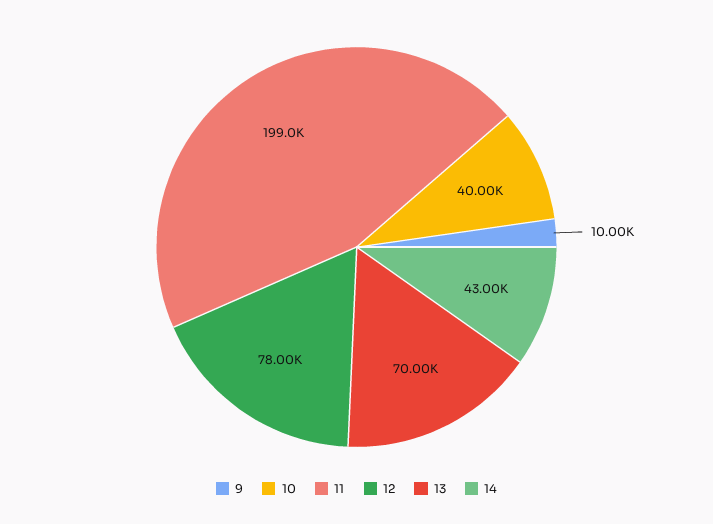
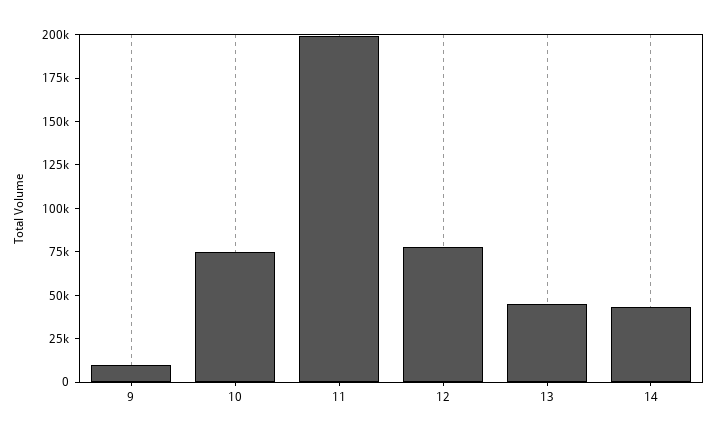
  {
    "9": 10000,
-   "10": 40000,
+   "10": 75000,
    "11": 199000,
    "12": 78000,
-   "13": 70000,
+   "13": 45000,
    "14": 43000
  }

